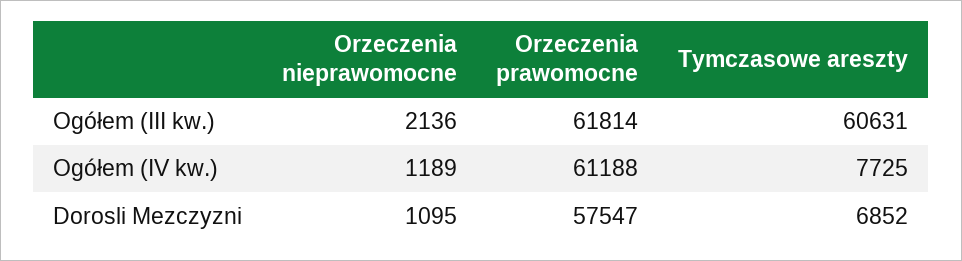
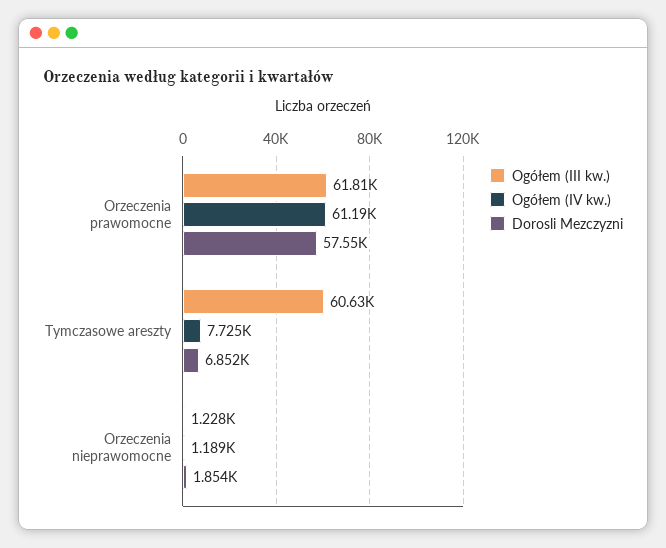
  {
    "Ogółem (III kw.)": {
-     "Orzeczenia nieprawomocne": 2136,
+     "Orzeczenia nieprawomocne": 1228,
      "Orzeczenia prawomocne": 61814,
      "Tymczasowe areszty": 60631
    },
    "Ogółem (IV kw.)": {
      "Orzeczenia nieprawomocne": 1189,
      "Orzeczenia prawomocne": 61188,
      "Tymczasowe areszty": 7725
    },
    "Dorosli Mezczyzni": {
-     "Orzeczenia nieprawomocne": 1095,
+     "Orzeczenia nieprawomocne": 1854,
      "Orzeczenia prawomocne": 57547,
      "Tymczasowe areszty": 6852
    }
  }

